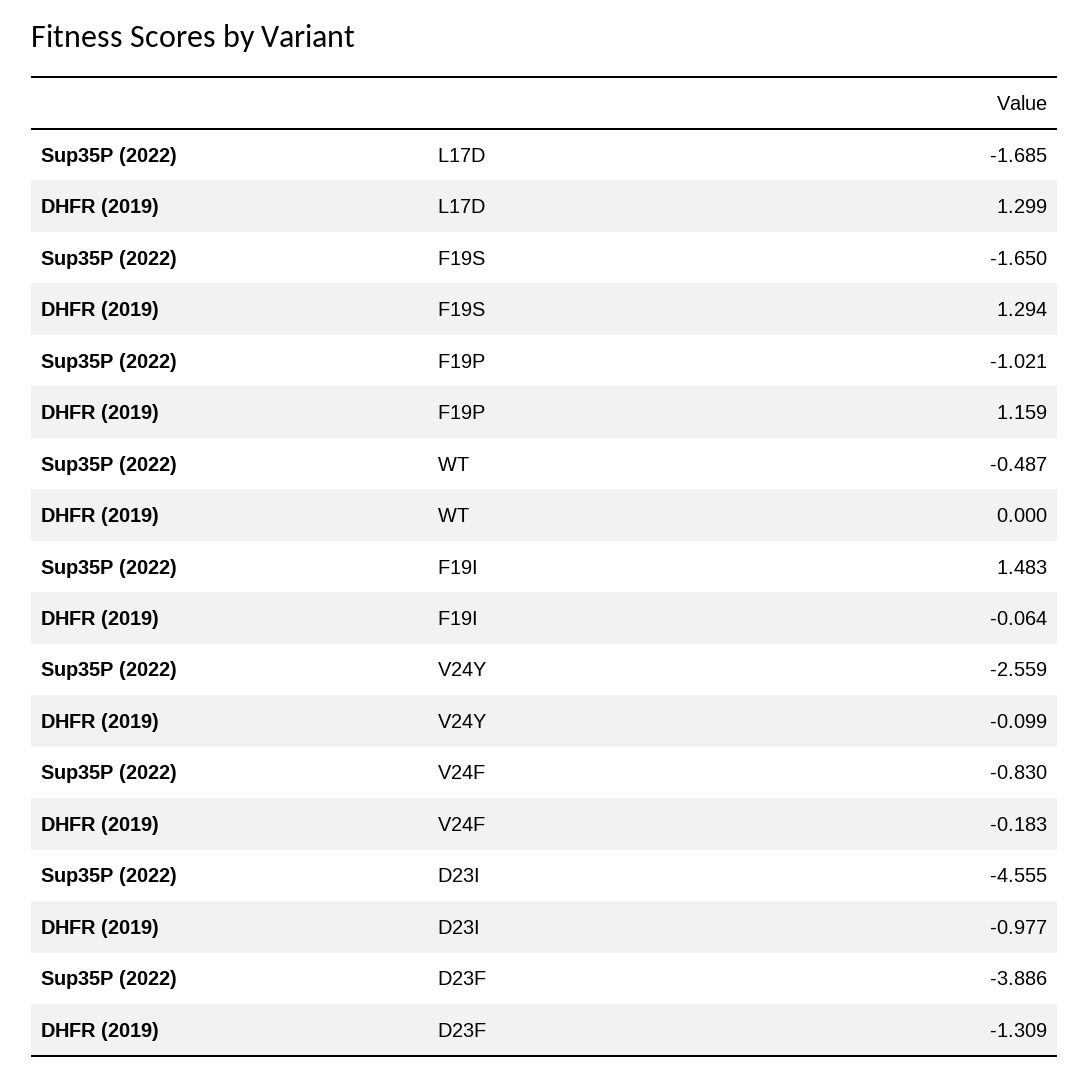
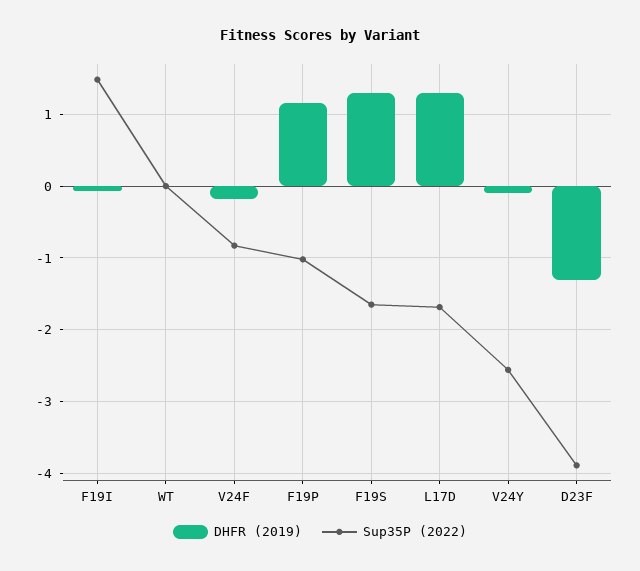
  {
    "Sup35P (2022)": {
      "L17D": -1.685,
      "F19S": -1.65,
      "F19P": -1.021,
-     "WT": -0.487,
+     "WT": 0,
      "F19I": 1.483,
      "V24Y": -2.559,
      "V24F": -0.83,
-     "D23I": -4.555,
      "D23F": -3.886
    },
    "DHFR (2019)": {
      "L17D": 1.299,
      "F19S": 1.294,
      "F19P": 1.159,
      "WT": 0,
      "F19I": -0.064,
      "V24Y": -0.099,
      "V24F": -0.183,
-     "D23I": -0.977,
      "D23F": -1.309
    }
  }

